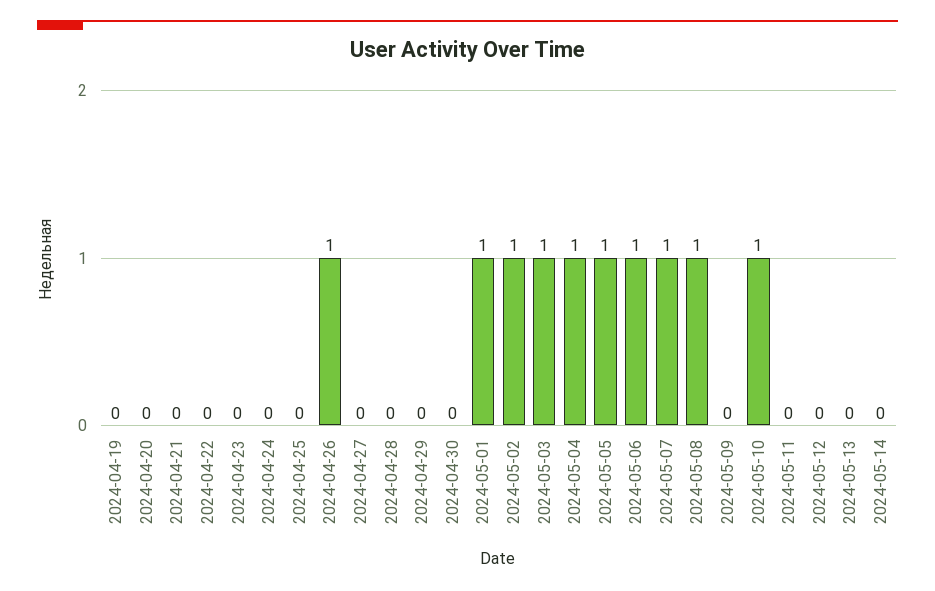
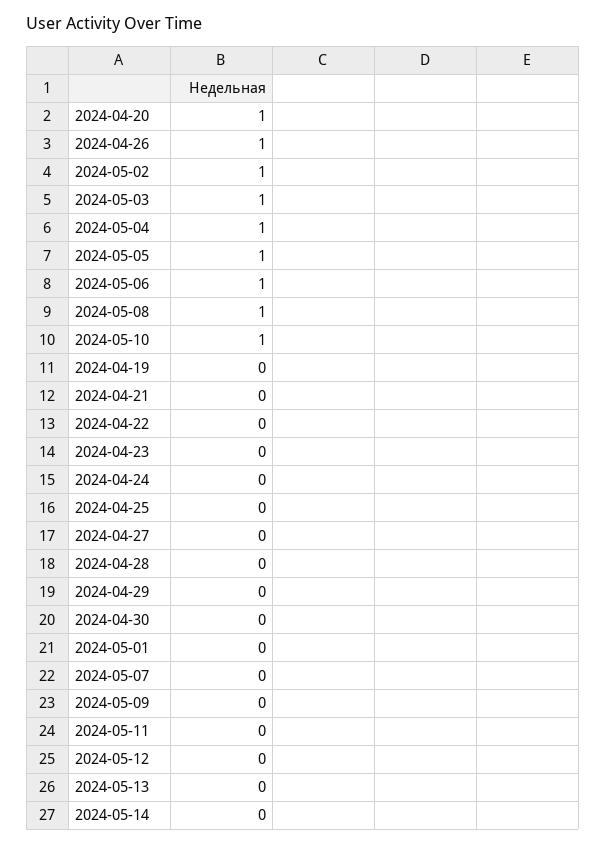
  {
    "2024-04-19": 0,
-   "2024-04-20": 0,
+   "2024-04-20": 1,
    "2024-04-21": 0,
    "2024-04-22": 0,
    "2024-04-23": 0,
    "2024-04-24": 0,
    "2024-04-25": 0,
    "2024-04-26": 1,
    "2024-04-27": 0,
    "2024-04-28": 0,
    "2024-04-29": 0,
    "2024-04-30": 0,
-   "2024-05-01": 1,
+   "2024-05-01": 0,
    "2024-05-02": 1,
    "2024-05-03": 1,
    "2024-05-04": 1,
    "2024-05-05": 1,
    "2024-05-06": 1,
-   "2024-05-07": 1,
+   "2024-05-07": 0,
    "2024-05-08": 1,
    "2024-05-09": 0,
    "2024-05-10": 1,
    "2024-05-11": 0,
    "2024-05-12": 0,
    "2024-05-13": 0,
    "2024-05-14": 0
  }

